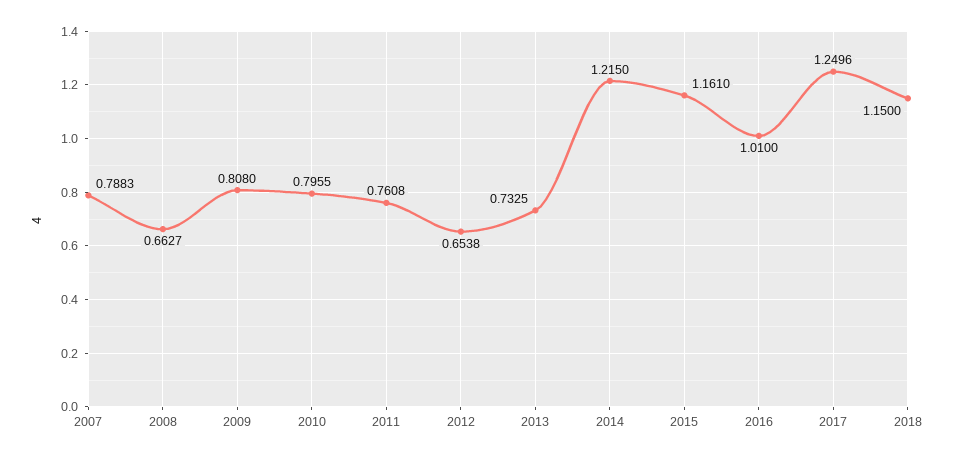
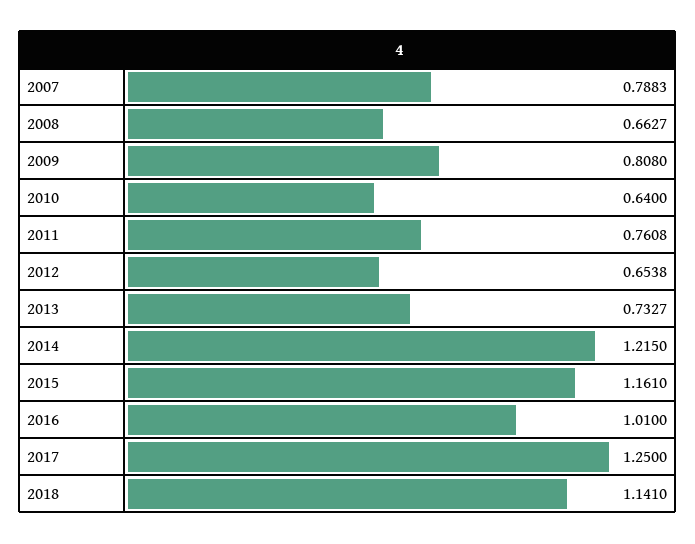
  {
    "2007": 0.7883,
    "2008": 0.6627,
    "2009": 0.808,
-   "2010": 0.7955,
+   "2010": 0.64,
    "2011": 0.7608,
    "2012": 0.6538,
-   "2013": 0.7325,
+   "2013": 0.7327,
    "2014": 1.215,
    "2015": 1.161,
    "2016": 1.01,
-   "2017": 1.2496,
+   "2017": 1.25,
-   "2018": 1.15
+   "2018": 1.141
  }

